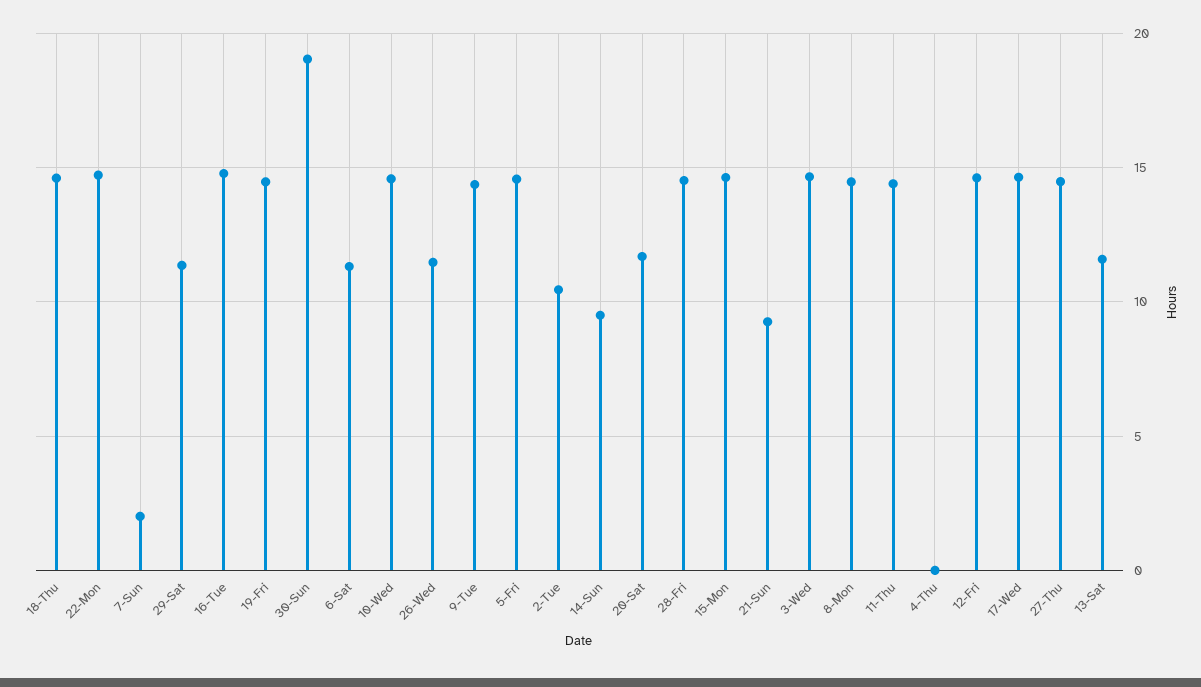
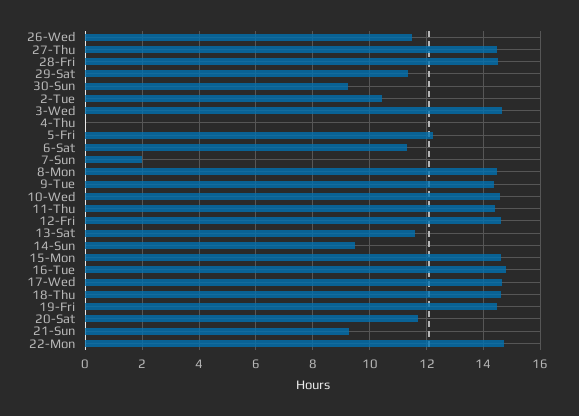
  {
    "18-Thu": 14.5,
    "22-Mon": 14.75,
    "7-Sun": 2,
    "29-Sat": 11.25,
    "16-Tue": 14.75,
    "19-Fri": 14.5,
-   "30-Sun": 19,
+   "30-Sun": 9.25,
    "6-Sat": 11.25,
    "10-Wed": 14.5,
    "26-Wed": 11.5,
    "9-Tue": 14.25,
-   "5-Fri": 14.5,
+   "5-Fri": 12.25,
    "2-Tue": 10.5,
    "14-Sun": 9.5,
    "20-Sat": 11.75,
    "28-Fri": 14.5,
    "15-Mon": 14.75,
    "21-Sun": 9.25,
    "3-Wed": 14.75,
    "8-Mon": 14.5,
    "11-Thu": 14.5,
    "4-Thu": 0,
    "12-Fri": 14.5,
    "17-Wed": 14.75,
    "27-Thu": 14.5,
    "13-Sat": 11.5
  }

